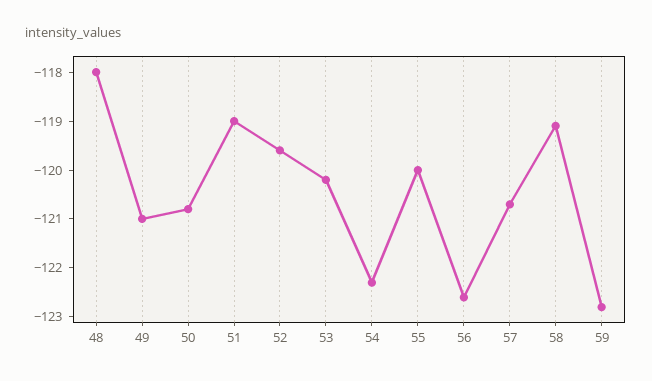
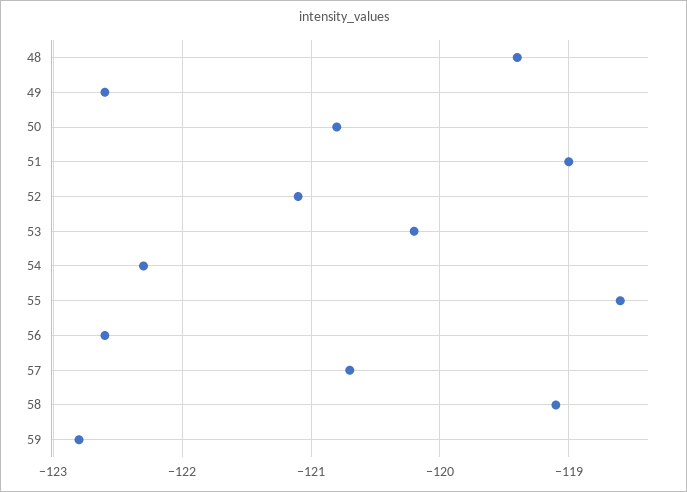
  {
-   "48": -118,
+   "48": -119.4,
-   "49": -121,
+   "49": -122.6,
    "50": -120.8,
    "51": -119,
-   "52": -119.5,
+   "52": -121.1,
    "53": -120.2,
    "54": -122.3,
-   "55": -120,
+   "55": -118.6,
    "56": -122.6,
    "57": -120.7,
    "58": -119.1,
    "59": -122.8
  }

